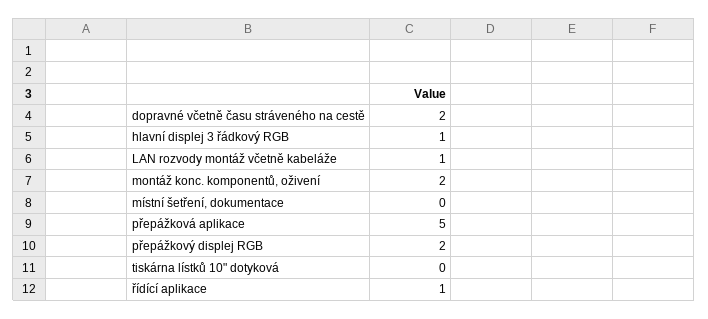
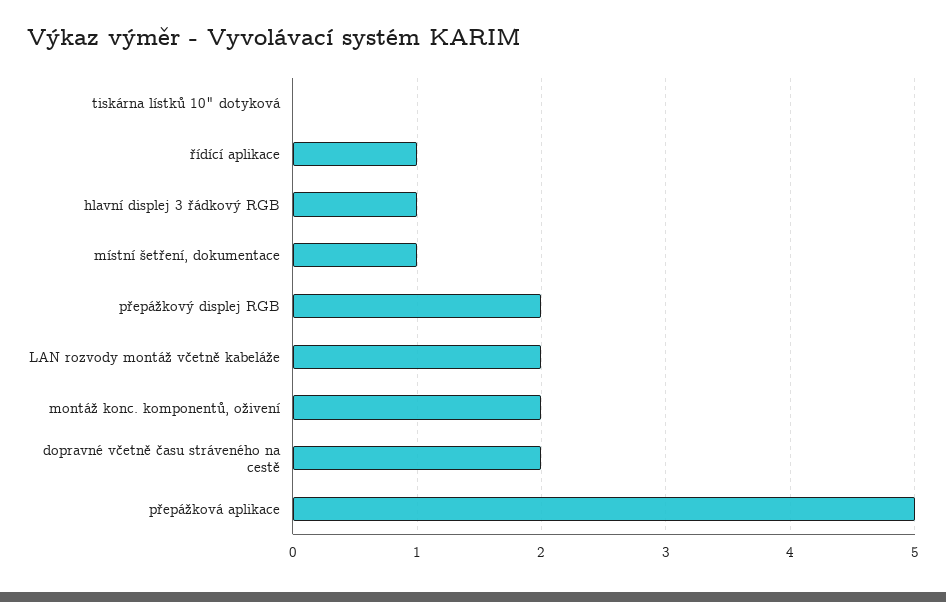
  {
    "dopravné včetně času stráveného na cestě": 2,
    "hlavní displej 3 řádkový RGB": 1,
-   "LAN rozvody montáž včetně kabeláže": 1,
+   "LAN rozvody montáž včetně kabeláže": 2,
    "montáž konc. komponentů, oživení": 2,
-   "místní šetření, dokumentace": 0,
+   "místní šetření, dokumentace": 1,
    "přepážková aplikace": 5,
    "přepážkový displej RGB": 2,
    "tiskárna lístků 10\" dotyková": 0,
    "řídící aplikace": 1
  }

